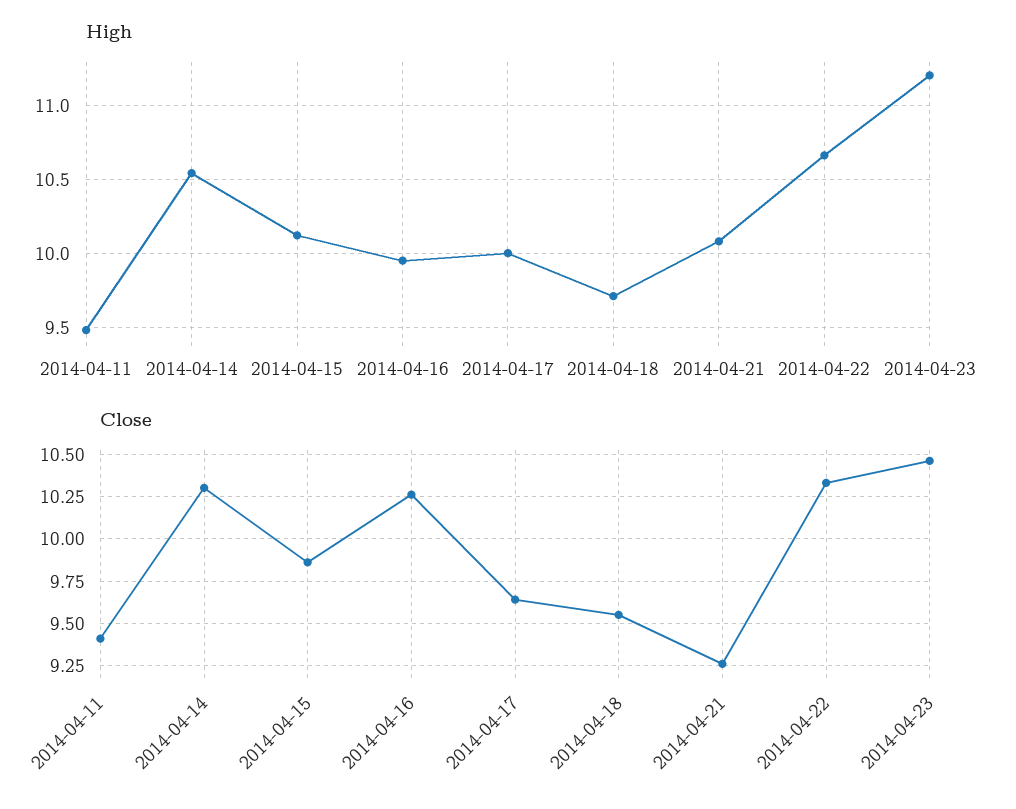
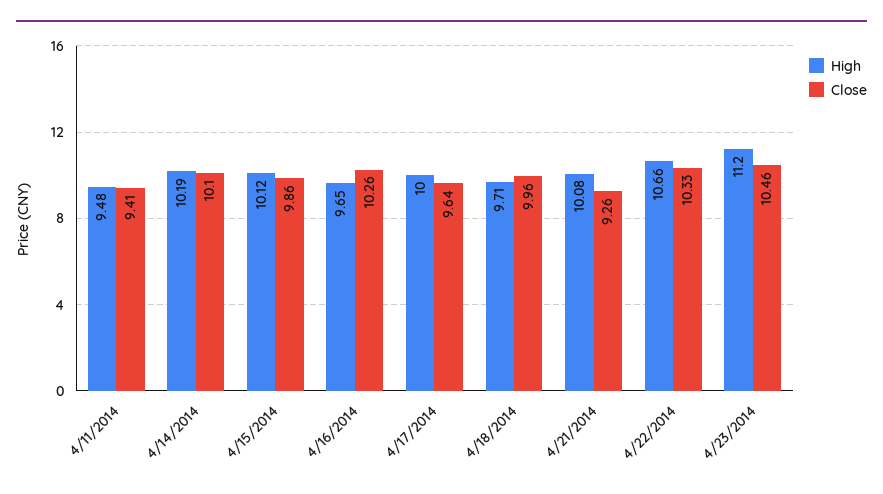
  {
    "High": {
      "2014-04-11": 9.48,
-     "2014-04-14": 10.55,
+     "2014-04-14": 10.19,
      "2014-04-15": 10.12,
-     "2014-04-16": 9.95,
+     "2014-04-16": 9.65,
      "2014-04-17": 10,
      "2014-04-18": 9.71,
      "2014-04-21": 10.08,
      "2014-04-22": 10.66,
      "2014-04-23": 11.2
    },
    "Close": {
      "2014-04-11": 9.41,
-     "2014-04-14": 10.3,
+     "2014-04-14": 10.1,
      "2014-04-15": 9.86,
      "2014-04-16": 10.26,
      "2014-04-17": 9.64,
-     "2014-04-18": 9.55,
+     "2014-04-18": 9.96,
      "2014-04-21": 9.26,
      "2014-04-22": 10.33,
      "2014-04-23": 10.46
    }
  }

